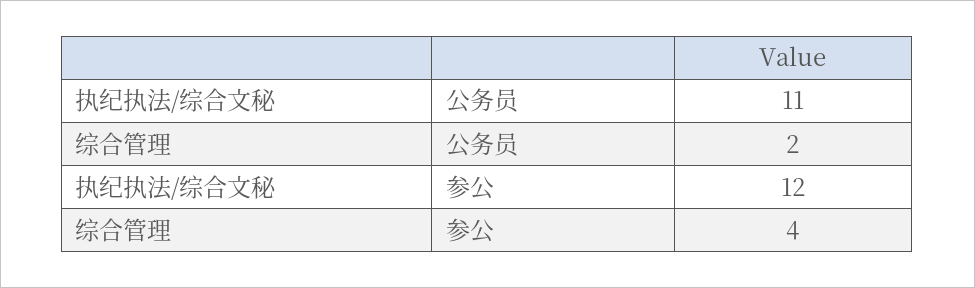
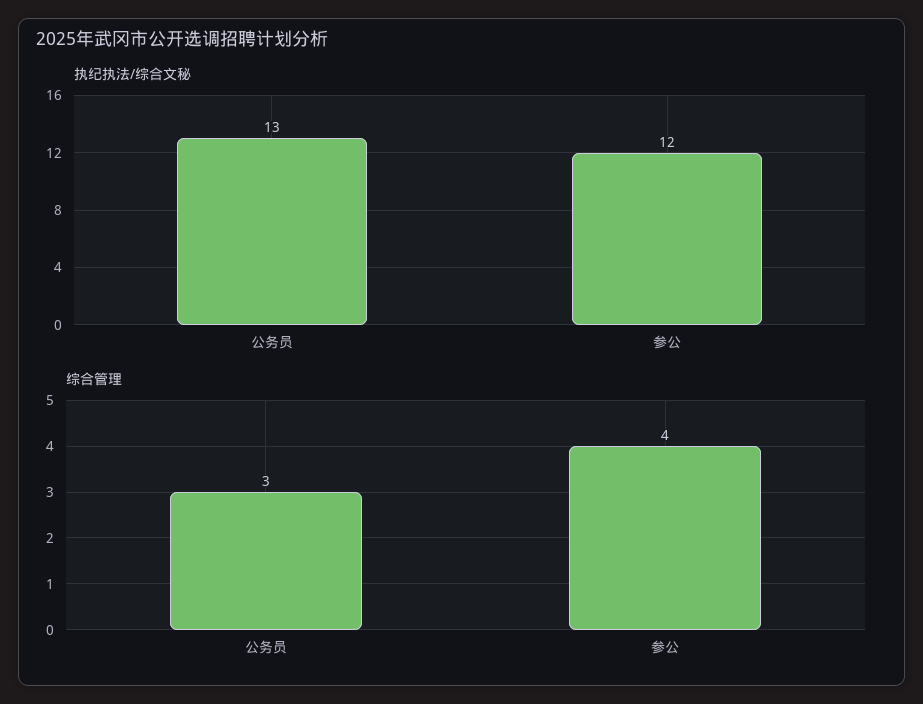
  {
    "执纪执法/综合文秘": {
-     "公务员": 11,
+     "公务员": 13,
      "参公": 12
    },
    "综合管理": {
-     "公务员": 2,
+     "公务员": 3,
      "参公": 4
    }
  }

